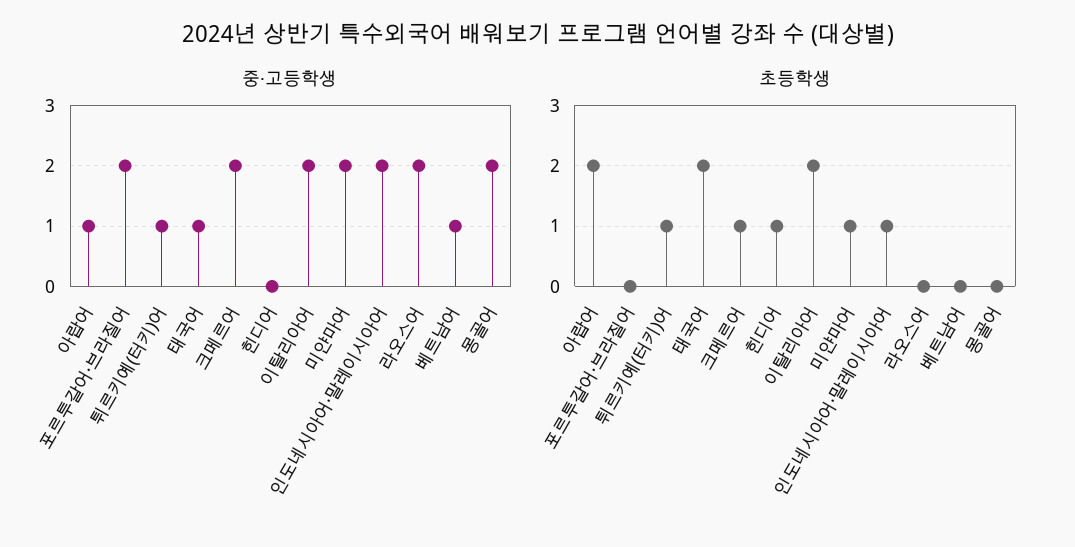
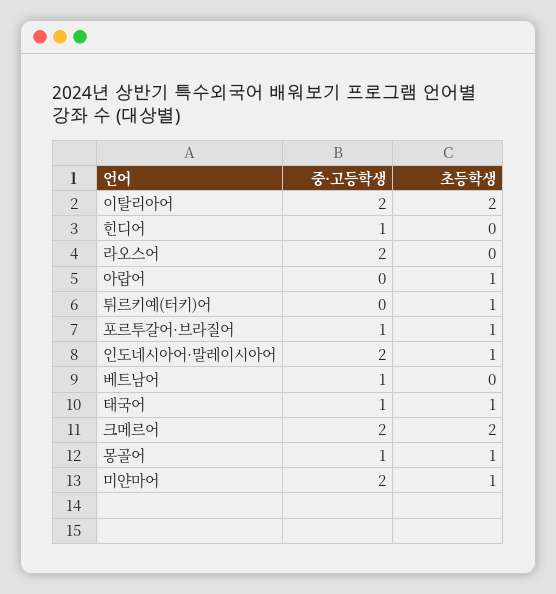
  {
    "중·고등학생": {
-     "아랍어": 1,
+     "아랍어": 0,
-     "포르투갈어·브라질어": 2,
+     "포르투갈어·브라질어": 1,
-     "튀르키예(터키)어": 1,
+     "튀르키예(터키)어": 0,
      "태국어": 1,
      "크메르어": 2,
-     "힌디어": 0,
+     "힌디어": 1,
      "이탈리아어": 2,
      "미얀마어": 2,
      "인도네시아어·말레이시아어": 2,
      "라오스어": 2,
      "베트남어": 1,
-     "몽골어": 2
+     "몽골어": 1
    },
    "초등학생": {
-     "아랍어": 2,
+     "아랍어": 1,
-     "포르투갈어·브라질어": 0,
+     "포르투갈어·브라질어": 1,
      "튀르키예(터키)어": 1,
-     "태국어": 2,
+     "태국어": 1,
-     "크메르어": 1,
+     "크메르어": 2,
-     "힌디어": 1,
+     "힌디어": 0,
      "이탈리아어": 2,
      "미얀마어": 1,
      "인도네시아어·말레이시아어": 1,
      "라오스어": 0,
      "베트남어": 0,
-     "몽골어": 0
+     "몽골어": 1
    }
  }

